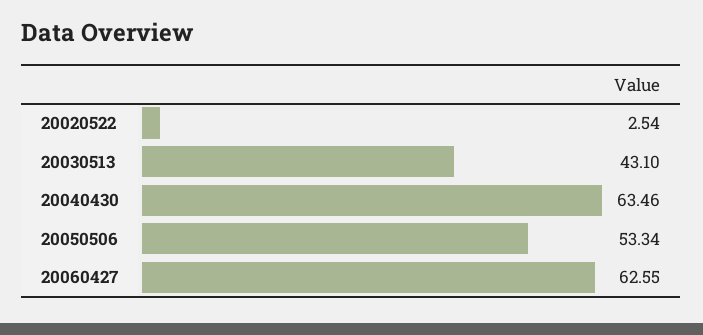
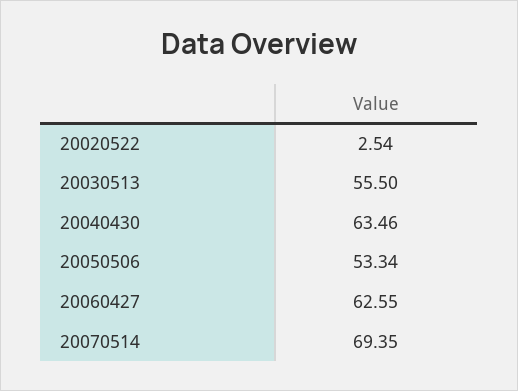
  {
    "20020522": 2.54,
-   "20030513": 43.1,
+   "20030513": 55.5,
    "20040430": 63.46,
    "20050506": 53.34,
-   "20060427": 62.55
+   "20060427": 62.55,
+   "20070514": 69.35
  }

